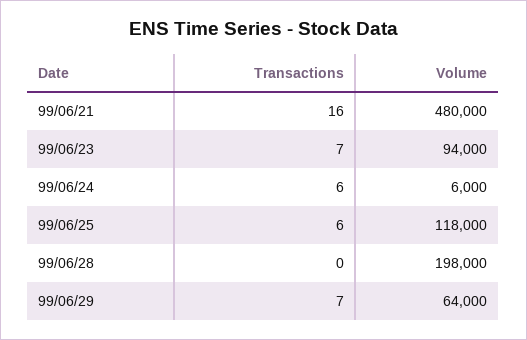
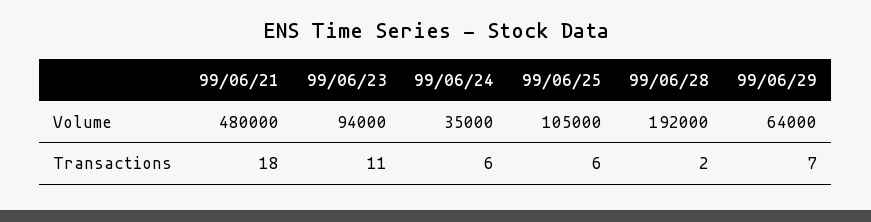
  {
    "Transactions": {
-     "99/06/21": 16,
+     "99/06/21": 18,
-     "99/06/23": 7,
+     "99/06/23": 11,
      "99/06/24": 6,
      "99/06/25": 6,
-     "99/06/28": 0,
+     "99/06/28": 2,
      "99/06/29": 7
    },
    "Volume": {
      "99/06/21": 480000,
      "99/06/23": 94000,
-     "99/06/24": 6000,
+     "99/06/24": 35000,
-     "99/06/25": 118000,
+     "99/06/25": 105000,
-     "99/06/28": 198000,
+     "99/06/28": 192000,
      "99/06/29": 64000
    }
  }

